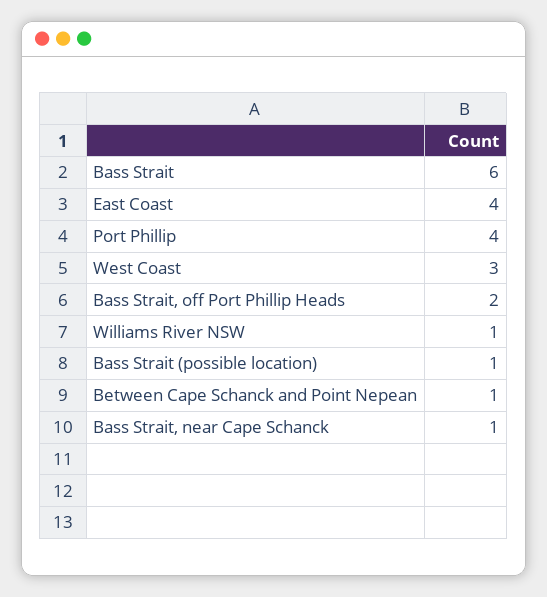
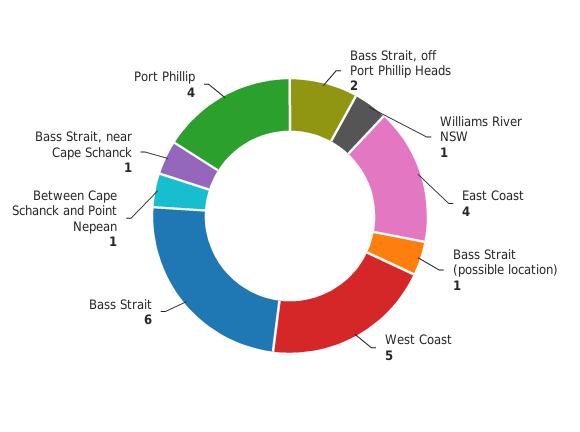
  {
    "Bass Strait": 6,
    "East Coast": 4,
    "Port Phillip": 4,
-   "West Coast": 3,
+   "West Coast": 5,
    "Bass Strait, off Port Phillip Heads": 2,
    "Williams River NSW": 1,
    "Bass Strait (possible location)": 1,
    "Between Cape Schanck and Point Nepean": 1,
    "Bass Strait, near Cape Schanck": 1
  }

